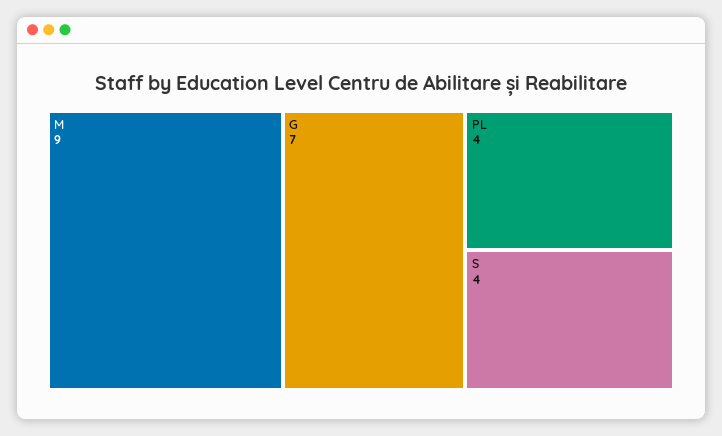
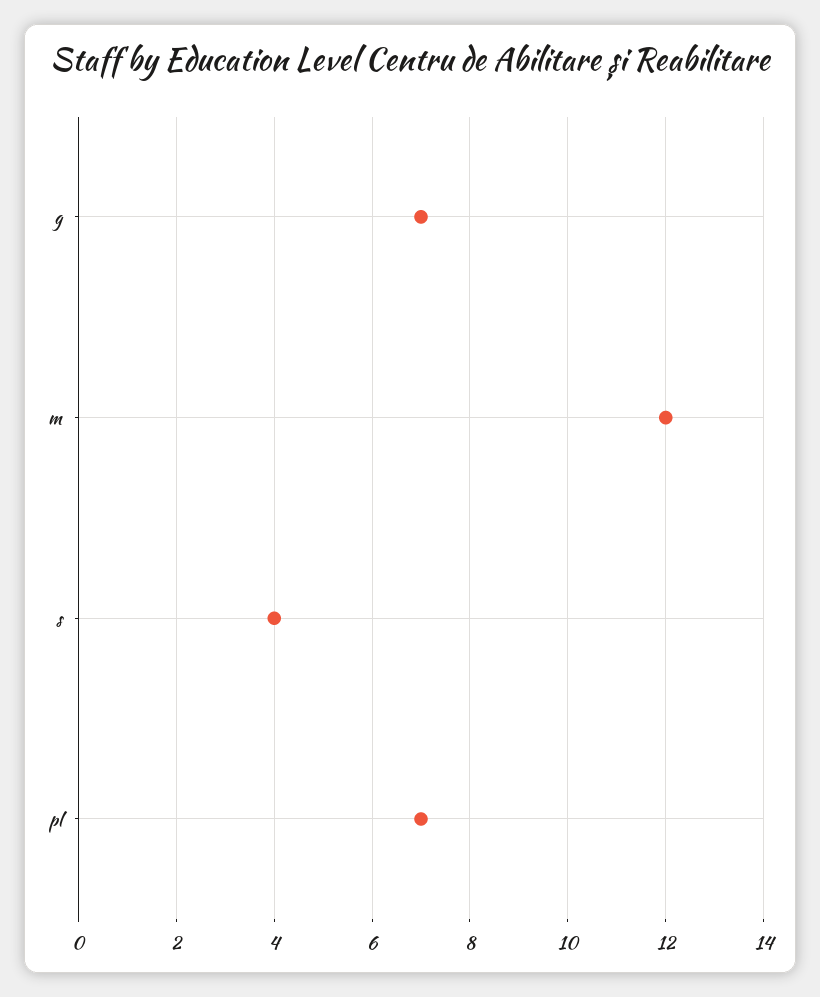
  {
-   "M": 9,
+   "M": 12,
    "G": 7,
-   "PL": 4,
+   "PL": 7,
    "S": 4
  }

